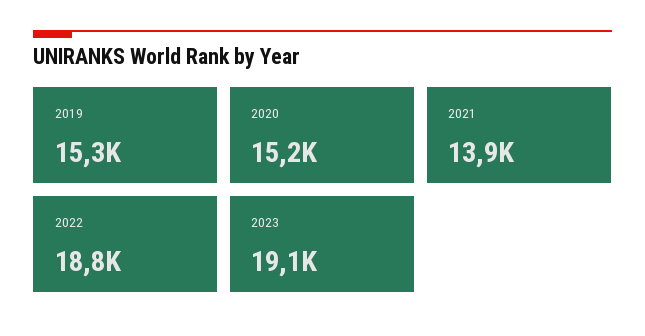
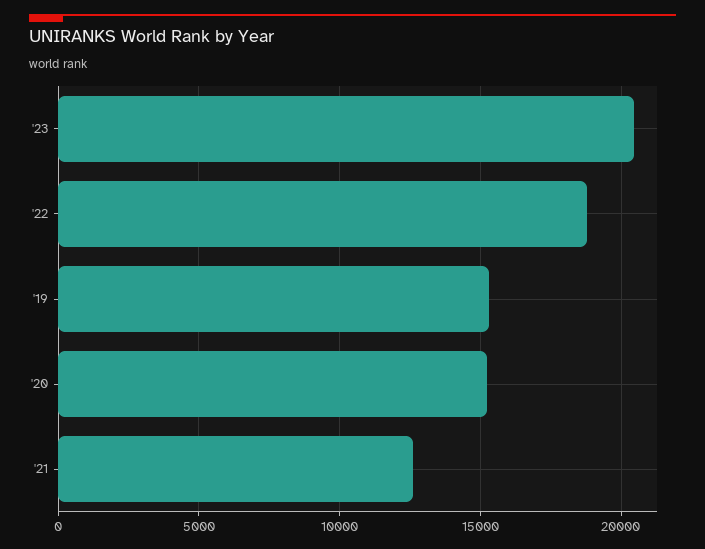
  {
    "2019": 15300,
    "2020": 15200,
-   "2021": 13900,
+   "2021": 12500,
    "2022": 18800,
-   "2023": 19100
+   "2023": 20500
  }

